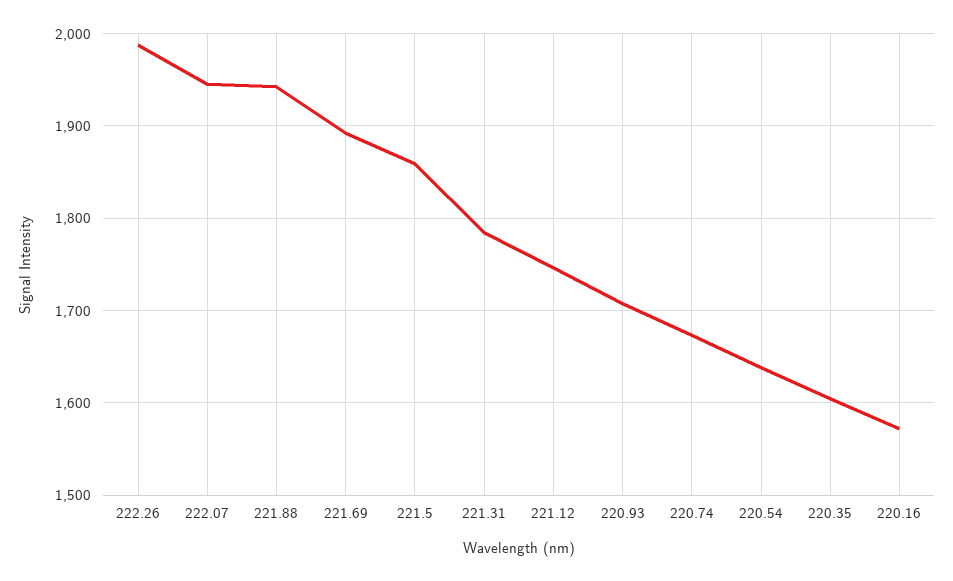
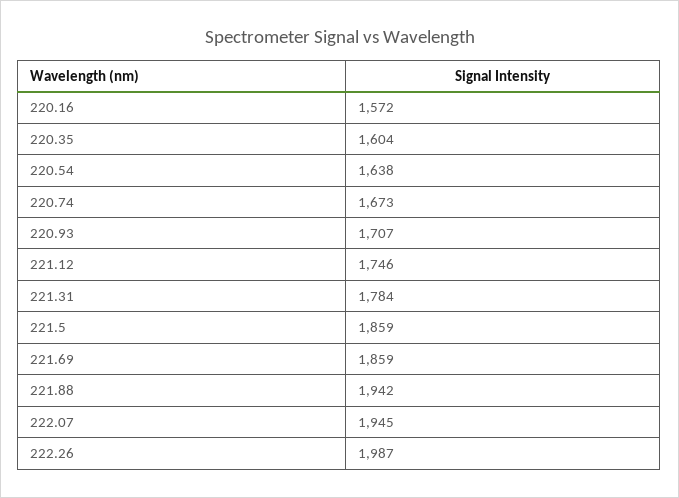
  {
    "222.26": 1987,
    "222.07": 1945,
    "221.88": 1942,
-   "221.69": 1890,
+   "221.69": 1859,
    "221.5": 1859,
    "221.31": 1784,
    "221.12": 1746,
    "220.93": 1707,
    "220.74": 1673,
    "220.54": 1638,
    "220.35": 1604,
    "220.16": 1572
  }

